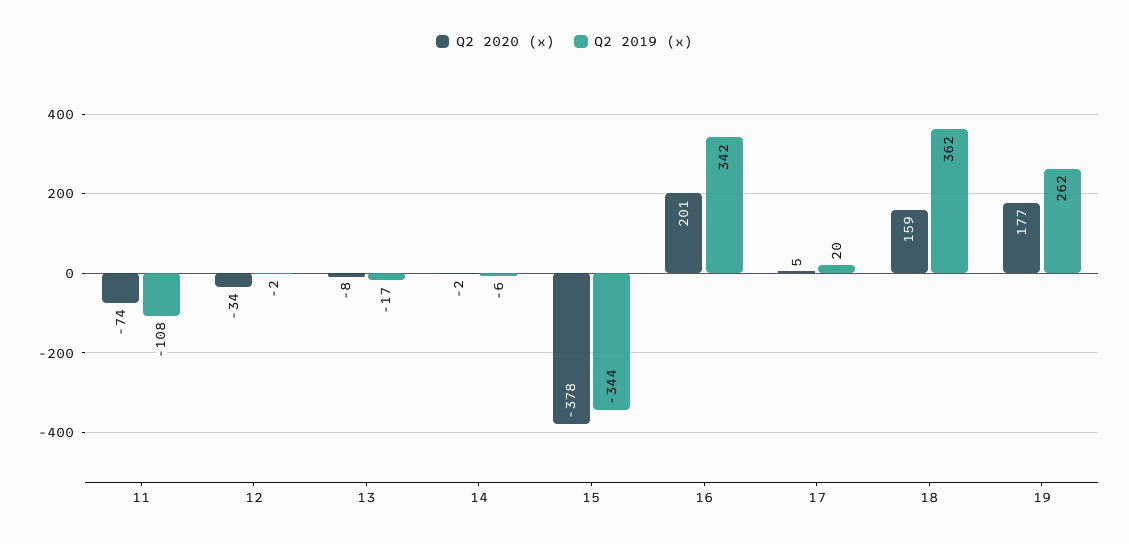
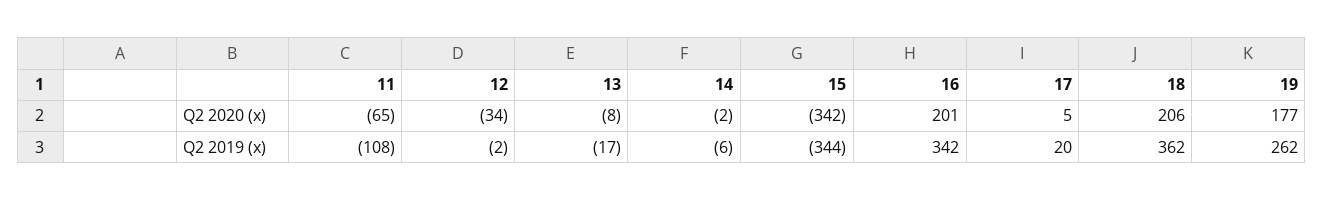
  {
    "Q2 2020 (x)": {
-     "11": -74,
+     "11": -65,
      "12": -34,
      "13": -8,
      "14": -2,
-     "15": -378,
+     "15": -342,
      "16": 201,
      "17": 5,
-     "18": 159,
+     "18": 206,
      "19": 177
    },
    "Q2 2019 (x)": {
      "11": -108,
      "12": -2,
      "13": -17,
      "14": -6,
      "15": -344,
      "16": 342,
      "17": 20,
      "18": 362,
      "19": 262
    }
  }

